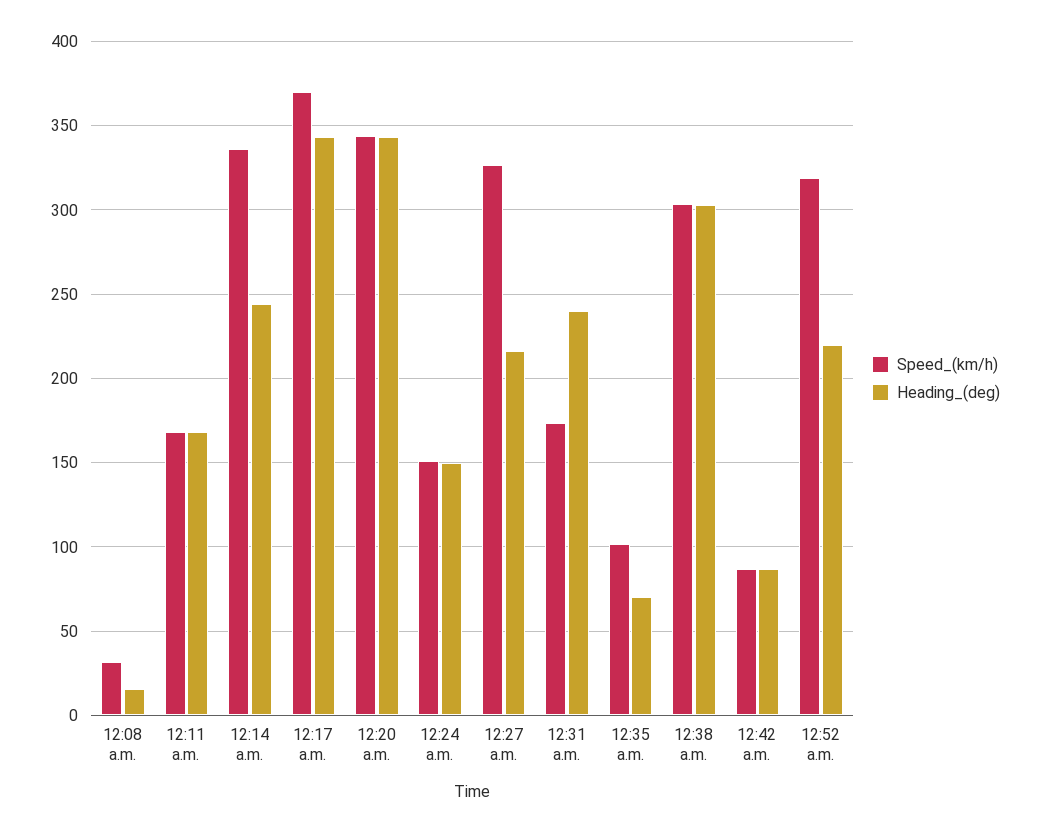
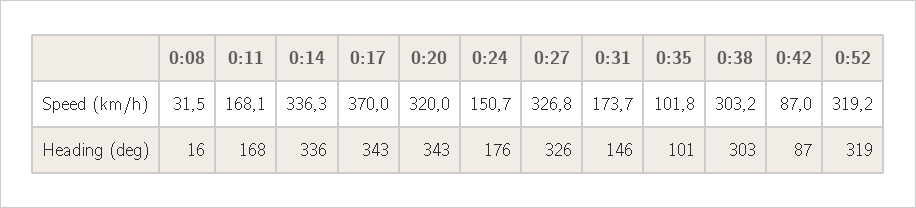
  {
    "Speed_(km/h)": {
      "12:08 a.m.": 31.5,
      "12:11 a.m.": 168.1,
      "12:14 a.m.": 336.3,
      "12:17 a.m.": 370,
-     "12:20 a.m.": 345,
+     "12:20 a.m.": 320,
      "12:24 a.m.": 150.7,
      "12:27 a.m.": 326.8,
      "12:31 a.m.": 173.7,
      "12:35 a.m.": 101.8,
      "12:38 a.m.": 303.2,
      "12:42 a.m.": 87,
      "12:52 a.m.": 319.2
    },
    "Heading_(deg)": {
      "12:08 a.m.": 16,
      "12:11 a.m.": 168,
-     "12:14 a.m.": 245,
+     "12:14 a.m.": 336,
      "12:17 a.m.": 343,
      "12:20 a.m.": 343,
-     "12:24 a.m.": 150,
+     "12:24 a.m.": 176,
-     "12:27 a.m.": 215,
+     "12:27 a.m.": 326,
-     "12:31 a.m.": 240,
+     "12:31 a.m.": 146,
-     "12:35 a.m.": 70,
+     "12:35 a.m.": 101,
      "12:38 a.m.": 303,
      "12:42 a.m.": 87,
-     "12:52 a.m.": 220
+     "12:52 a.m.": 319
    }
  }

